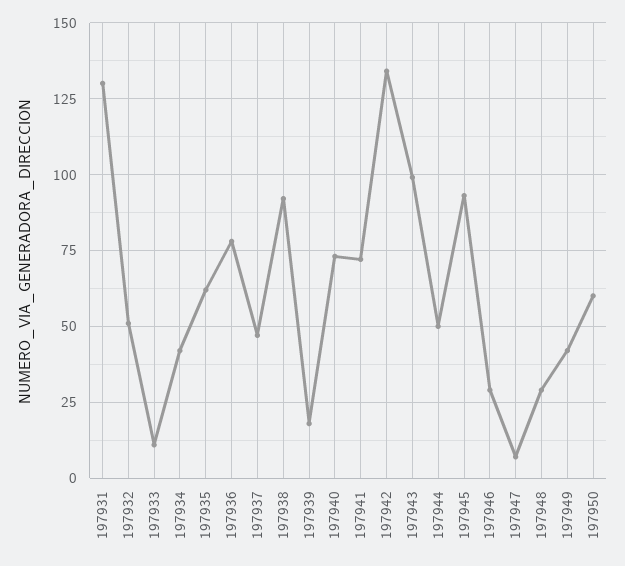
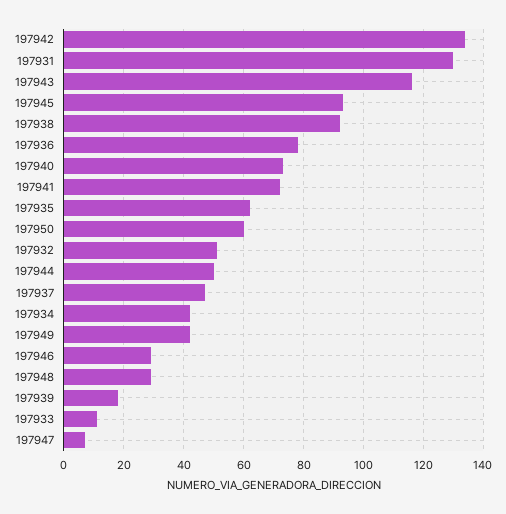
  {
    "197931": 130,
    "197932": 50,
    "197933": 10,
    "197934": 40,
    "197935": 60,
    "197936": 80,
    "197937": 45,
    "197938": 90,
    "197939": 20,
    "197940": 75,
    "197941": 70,
    "197942": 135,
-   "197943": 100,
+   "197943": 115,
    "197944": 50,
    "197945": 95,
    "197946": 30,
    "197947": 5,
    "197948": 30,
    "197949": 40,
    "197950": 60
  }

